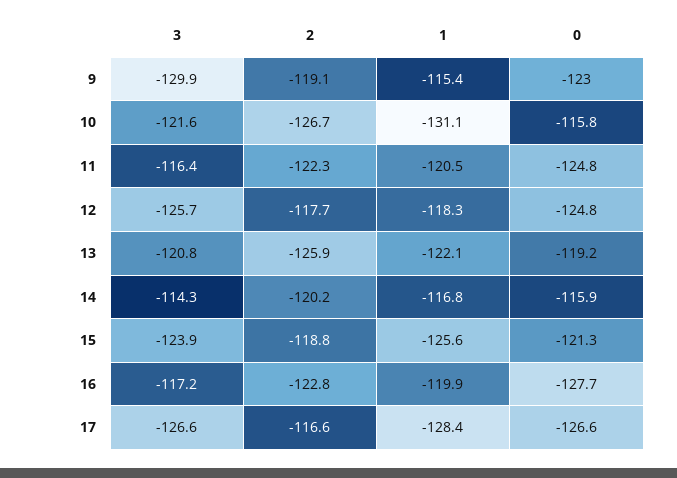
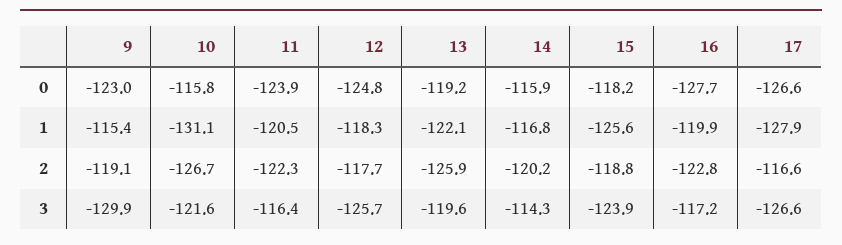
  {
    "3": {
      "9": -129.9,
      "10": -121.6,
      "11": -116.4,
      "12": -125.7,
-     "13": -120.8,
+     "13": -119.6,
      "14": -114.3,
      "15": -123.9,
      "16": -117.2,
      "17": -126.6
    },
    "2": {
      "9": -119.1,
      "10": -126.7,
      "11": -122.3,
      "12": -117.7,
      "13": -125.9,
      "14": -120.2,
      "15": -118.8,
      "16": -122.8,
      "17": -116.6
    },
    "1": {
      "9": -115.4,
      "10": -131.1,
      "11": -120.5,
      "12": -118.3,
      "13": -122.1,
      "14": -116.8,
      "15": -125.6,
      "16": -119.9,
-     "17": -128.4
+     "17": -127.9
    },
    "0": {
      "9": -123,
      "10": -115.8,
-     "11": -124.8,
+     "11": -123.9,
      "12": -124.8,
      "13": -119.2,
      "14": -115.9,
-     "15": -121.3,
+     "15": -118.2,
      "16": -127.7,
      "17": -126.6
    }
  }

